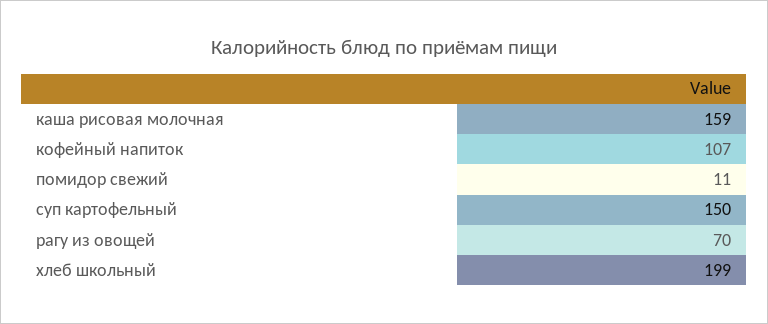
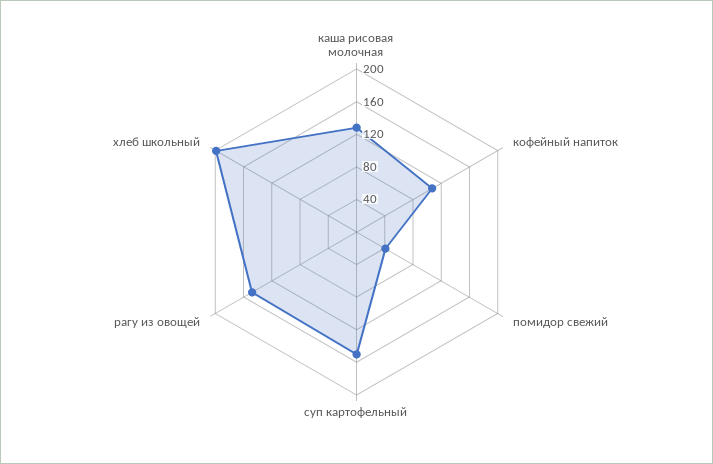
  {
-   "каша рисовая молочная": 159,
+   "каша рисовая молочная": 130,
    "кофейный напиток": 107,
-   "помидор свежий": 11,
+   "помидор свежий": 40,
    "суп картофельный": 150,
-   "рагу из овощей": 70,
+   "рагу из овощей": 150,
    "хлеб школьный": 199
  }

